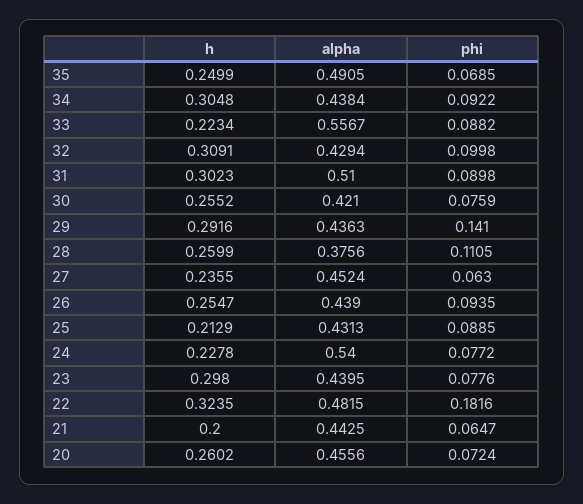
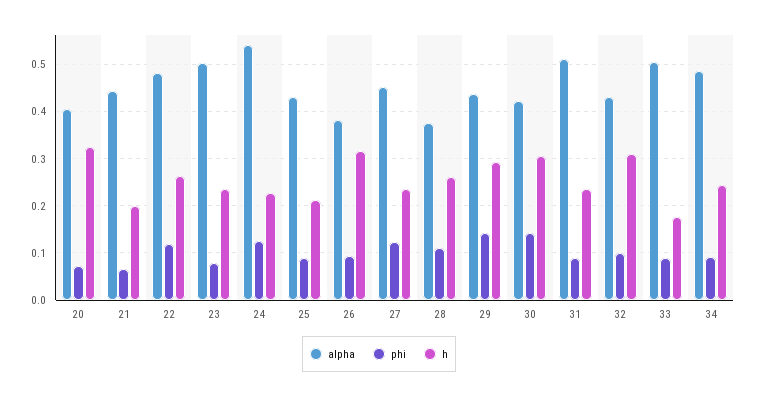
  {
    "h": {
-     "35": 0.2499,
-     "34": 0.3048,
+     "34": 0.24,
-     "33": 0.2234,
+     "33": 0.18,
      "32": 0.3091,
-     "31": 0.3023,
+     "31": 0.24,
-     "30": 0.2552,
+     "30": 0.3,
      "29": 0.2916,
      "28": 0.2599,
      "27": 0.2355,
-     "26": 0.2547,
+     "26": 0.32,
      "25": 0.2129,
      "24": 0.2278,
-     "23": 0.298,
+     "23": 0.24,
-     "22": 0.3235,
+     "22": 0.26,
      "21": 0.2,
-     "20": 0.2602
+     "20": 0.32
    },
    "alpha": {
-     "35": 0.4905,
-     "34": 0.4384,
+     "34": 0.48,
-     "33": 0.5567,
+     "33": 0.5,
      "32": 0.4294,
      "31": 0.51,
      "30": 0.421,
      "29": 0.4363,
      "28": 0.3756,
      "27": 0.4524,
-     "26": 0.439,
+     "26": 0.38,
      "25": 0.4313,
      "24": 0.54,
-     "23": 0.4395,
+     "23": 0.5,
      "22": 0.4815,
      "21": 0.4425,
-     "20": 0.4556
+     "20": 0.4
    },
    "phi": {
-     "35": 0.0685,
      "34": 0.0922,
      "33": 0.0882,
      "32": 0.0998,
      "31": 0.0898,
-     "30": 0.0759,
+     "30": 0.14,
      "29": 0.141,
      "28": 0.1105,
-     "27": 0.063,
+     "27": 0.12,
      "26": 0.0935,
      "25": 0.0885,
-     "24": 0.0772,
+     "24": 0.12,
      "23": 0.0776,
-     "22": 0.1816,
+     "22": 0.12,
      "21": 0.0647,
      "20": 0.0724
    }
  }

